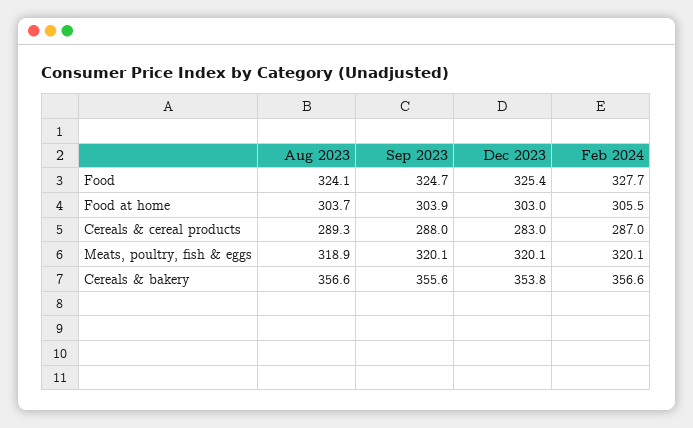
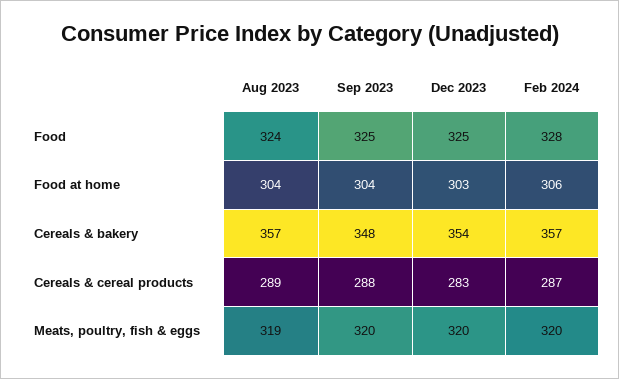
  {
    "Aug 2023": {
      "Food": 324.1,
      "Food at home": 303.7,
      "Cereals & cereal products": 289.3,
      "Meats, poultry, fish & eggs": 318.9,
      "Cereals & bakery": 356.6
    },
    "Sep 2023": {
      "Food": 324.7,
      "Food at home": 303.9,
      "Cereals & cereal products": 288,
      "Meats, poultry, fish & eggs": 320.1,
-     "Cereals & bakery": 355.6
+     "Cereals & bakery": 348
    },
    "Dec 2023": {
      "Food": 325.4,
      "Food at home": 303,
      "Cereals & cereal products": 283,
      "Meats, poultry, fish & eggs": 320.1,
      "Cereals & bakery": 353.8
    },
    "Feb 2024": {
      "Food": 327.7,
      "Food at home": 305.5,
      "Cereals & cereal products": 287,
      "Meats, poultry, fish & eggs": 320.1,
      "Cereals & bakery": 356.6
    }
  }

